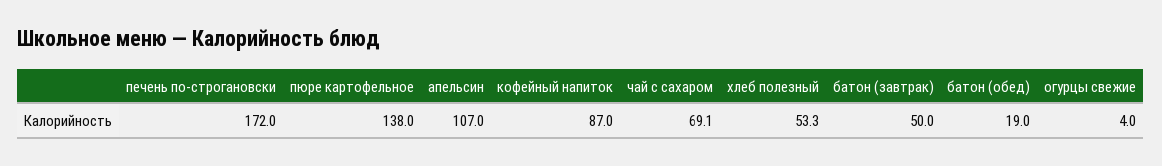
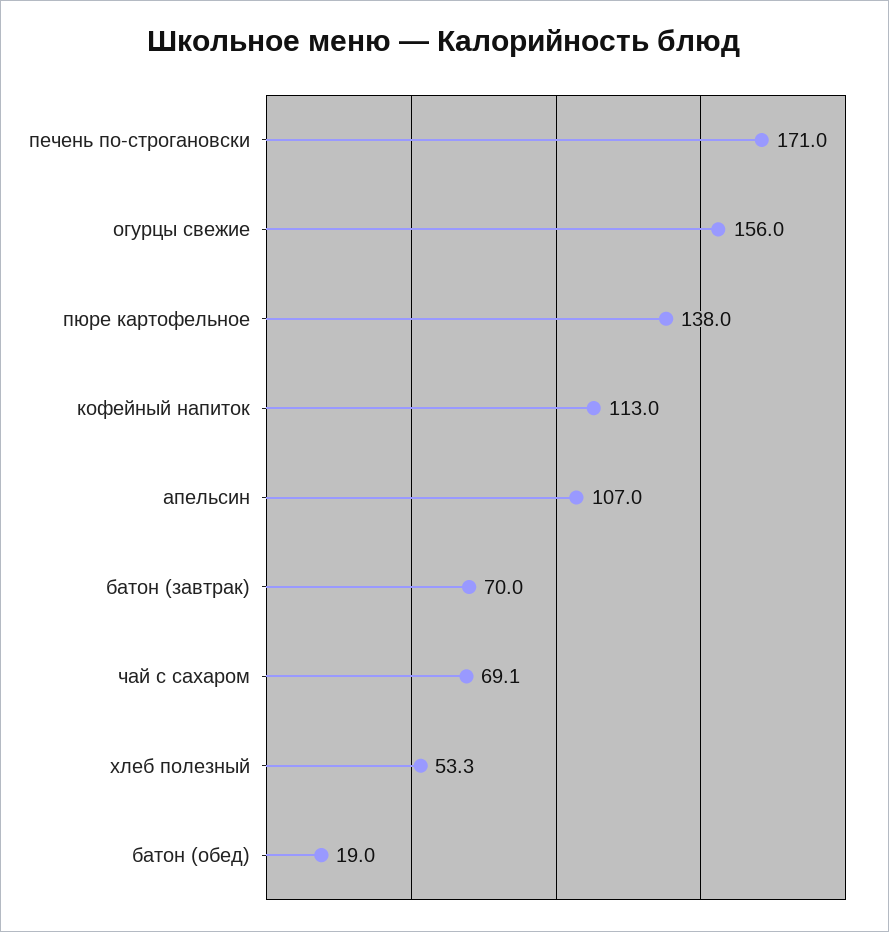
  {
-   "печень по-строгановски": 172,
+   "печень по-строгановски": 171,
    "пюре картофельное": 138,
    "апельсин": 107,
-   "кофейный напиток": 87,
+   "кофейный напиток": 113,
    "чай с сахаром": 69.1,
    "хлеб полезный": 53.3,
-   "батон (завтрак)": 50,
+   "батон (завтрак)": 70,
    "батон (обед)": 19,
-   "огурцы свежие": 4
+   "огурцы свежие": 156
  }

